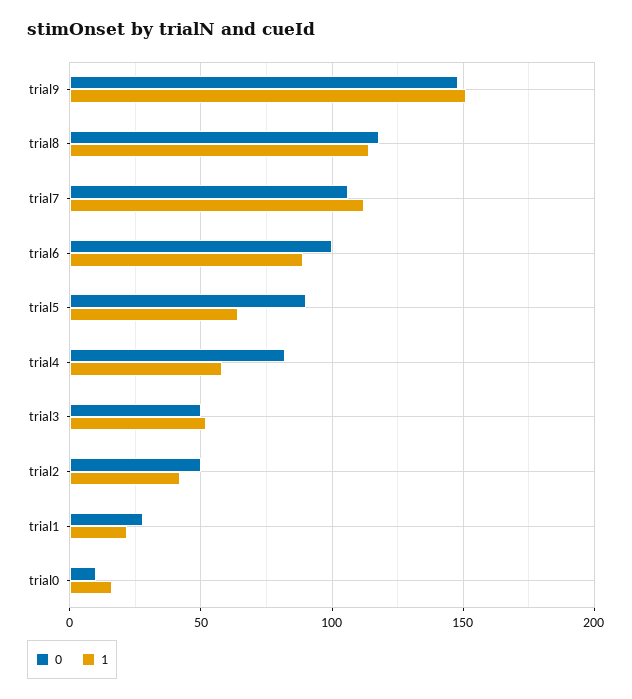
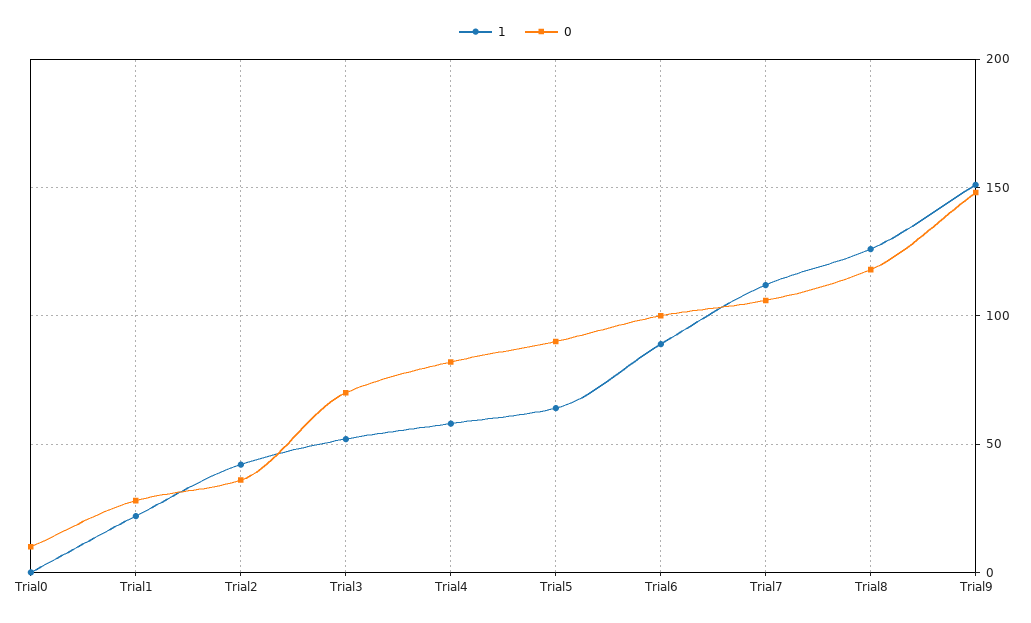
  {
    "0": {
      "trial9": 150,
      "trial8": 120,
      "trial7": 105,
      "trial6": 100,
      "trial5": 90,
      "trial4": 80,
-     "trial3": 50,
+     "trial3": 70,
-     "trial2": 50,
+     "trial2": 35,
      "trial1": 30,
      "trial0": 10
    },
    "1": {
      "trial9": 150,
-     "trial8": 115,
+     "trial8": 125,
      "trial7": 110,
      "trial6": 90,
      "trial5": 65,
      "trial4": 60,
      "trial3": 50,
      "trial2": 40,
      "trial1": 20,
-     "trial0": 15
+     "trial0": 0
    }
  }

